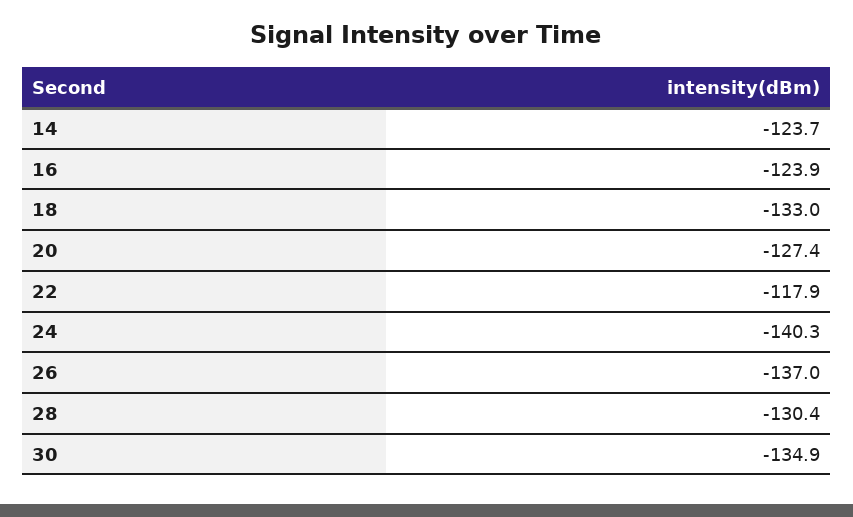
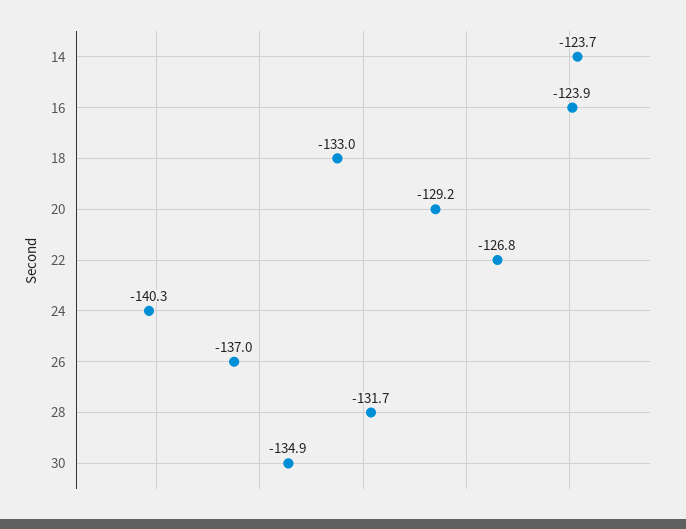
  {
    "14": -123.7,
    "16": -123.9,
    "18": -133,
-   "20": -127.4,
+   "20": -129.2,
-   "22": -117.9,
+   "22": -126.8,
    "24": -140.3,
    "26": -137,
-   "28": -130.4,
+   "28": -131.7,
    "30": -134.9
  }

